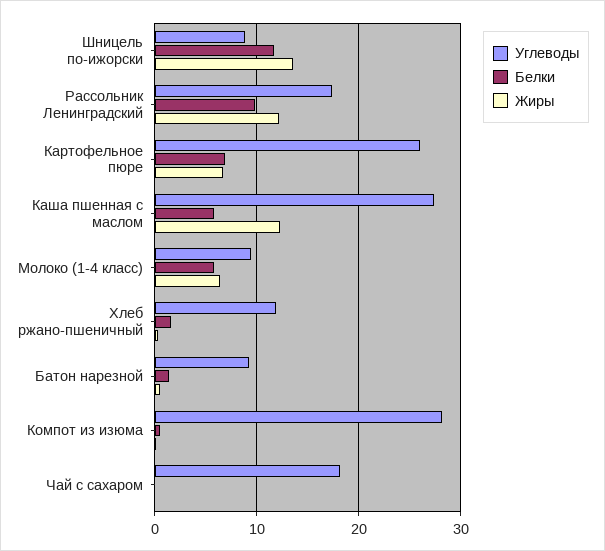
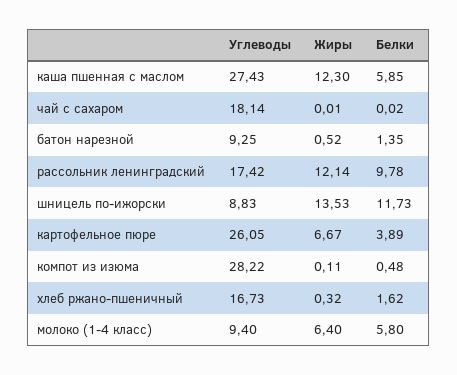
  {
    "Углеводы": {
      "Шницель по-ижорски": 8.83,
      "Рассольник Ленинградский": 17.42,
      "Картофельное пюре": 26.05,
      "Каша пшенная с маслом": 27.43,
      "Молоко (1-4 класс)": 9.4,
-     "Хлеб ржано-пшеничный": 12,
+     "Хлеб ржано-пшеничный": 16.73,
      "Батон нарезной": 9.25,
      "Компот из изюма": 28.22,
      "Чай с сахаром": 18.14
    },
    "Белки": {
      "Шницель по-ижорски": 11.73,
      "Рассольник Ленинградский": 9.78,
-     "Картофельное пюре": 7,
+     "Картофельное пюре": 3.89,
      "Каша пшенная с маслом": 5.85,
      "Молоко (1-4 класс)": 5.8,
      "Хлеб ржано-пшеничный": 1.62,
      "Батон нарезной": 1.35,
      "Компот из изюма": 0.48,
      "Чай с сахаром": 0.02
    },
    "Жиры": {
      "Шницель по-ижорски": 13.53,
      "Рассольник Ленинградский": 12.14,
      "Картофельное пюре": 6.67,
      "Каша пшенная с маслом": 12.3,
      "Молоко (1-4 класс)": 6.4,
      "Хлеб ржано-пшеничный": 0.32,
      "Батон нарезной": 0.52,
      "Компот из изюма": 0.11,
      "Чай с сахаром": 0.01
    }
  }

